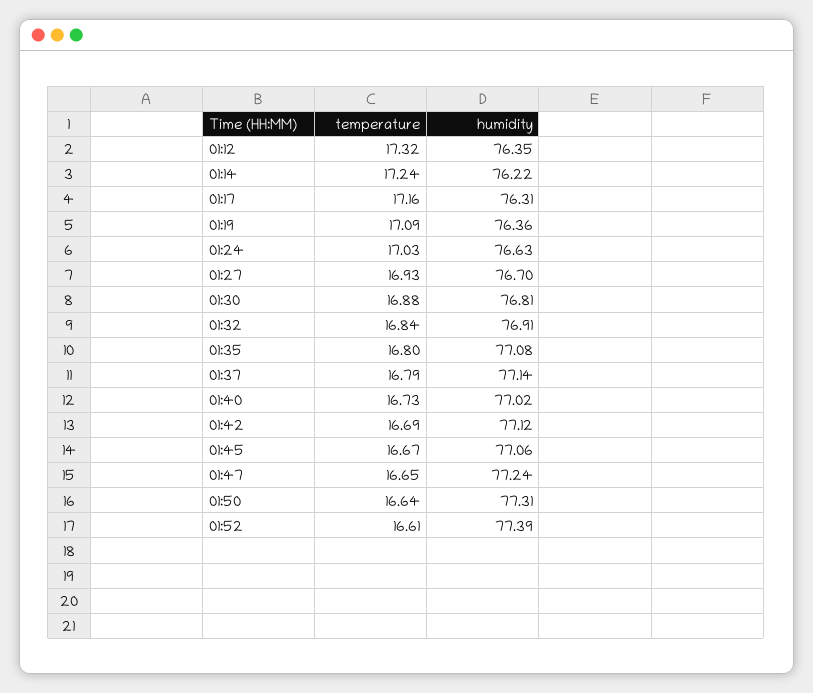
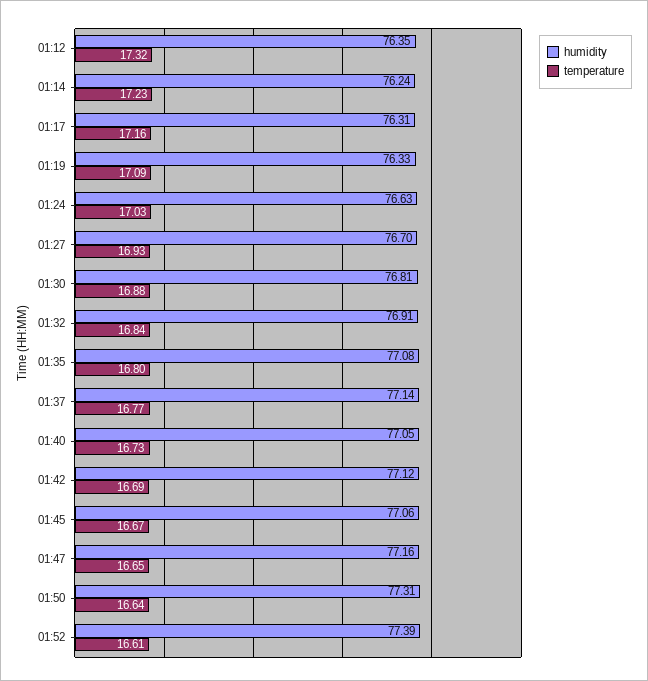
  {
    "temperature": {
      "01:12": 17.32,
-     "01:14": 17.24,
+     "01:14": 17.23,
      "01:17": 17.16,
      "01:19": 17.09,
      "01:24": 17.03,
      "01:27": 16.93,
      "01:30": 16.88,
      "01:32": 16.84,
      "01:35": 16.8,
-     "01:37": 16.79,
+     "01:37": 16.77,
      "01:40": 16.73,
      "01:42": 16.69,
      "01:45": 16.67,
      "01:47": 16.65,
      "01:50": 16.64,
      "01:52": 16.61
    },
    "humidity": {
      "01:12": 76.35,
-     "01:14": 76.22,
+     "01:14": 76.24,
      "01:17": 76.31,
-     "01:19": 76.36,
+     "01:19": 76.33,
      "01:24": 76.63,
      "01:27": 76.7,
      "01:30": 76.81,
      "01:32": 76.91,
      "01:35": 77.08,
      "01:37": 77.14,
-     "01:40": 77.02,
+     "01:40": 77.05,
      "01:42": 77.12,
      "01:45": 77.06,
-     "01:47": 77.24,
+     "01:47": 77.16,
      "01:50": 77.31,
      "01:52": 77.39
    }
  }

